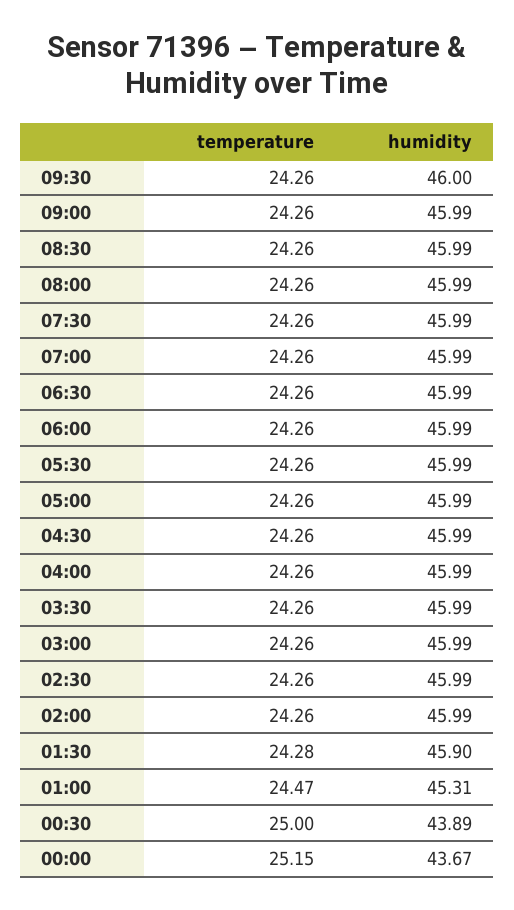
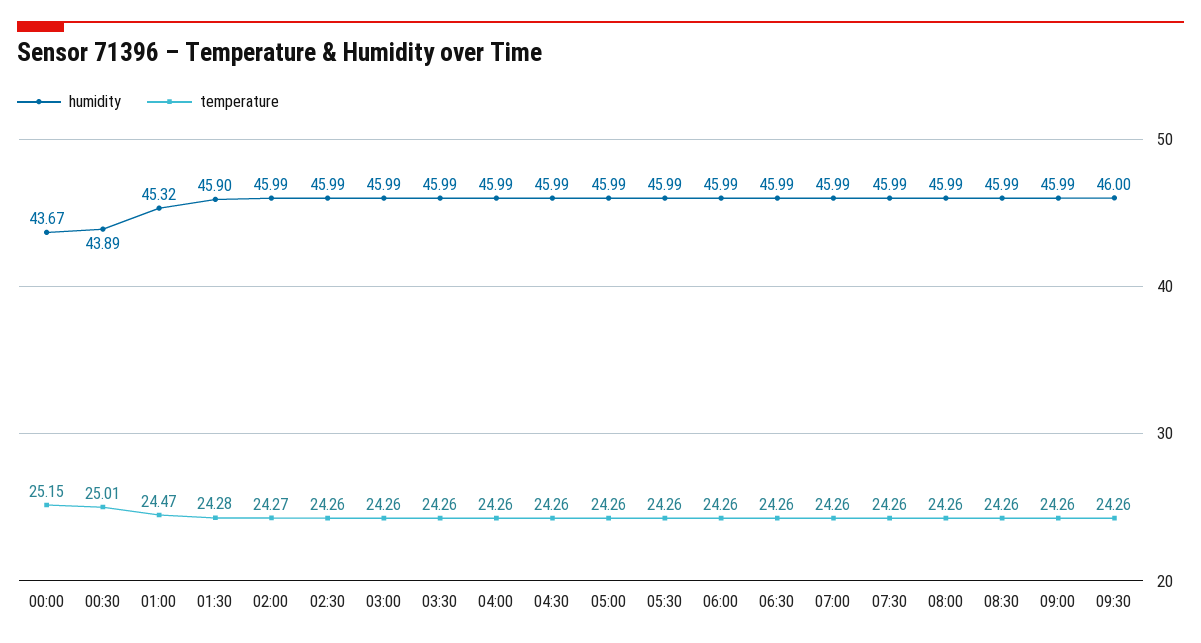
  {
    "temperature": {
      "09:30": 24.26,
      "09:00": 24.26,
      "08:30": 24.26,
      "08:00": 24.26,
      "07:30": 24.26,
      "07:00": 24.26,
      "06:30": 24.26,
      "06:00": 24.26,
      "05:30": 24.26,
      "05:00": 24.26,
      "04:30": 24.26,
      "04:00": 24.26,
      "03:30": 24.26,
      "03:00": 24.26,
      "02:30": 24.26,
-     "02:00": 24.26,
+     "02:00": 24.27,
      "01:30": 24.28,
      "01:00": 24.47,
-     "00:30": 25,
+     "00:30": 25.01,
      "00:00": 25.15
    },
    "humidity": {
      "09:30": 46,
      "09:00": 45.99,
      "08:30": 45.99,
      "08:00": 45.99,
      "07:30": 45.99,
      "07:00": 45.99,
      "06:30": 45.99,
      "06:00": 45.99,
      "05:30": 45.99,
      "05:00": 45.99,
      "04:30": 45.99,
      "04:00": 45.99,
      "03:30": 45.99,
      "03:00": 45.99,
      "02:30": 45.99,
      "02:00": 45.99,
      "01:30": 45.9,
-     "01:00": 45.31,
+     "01:00": 45.32,
      "00:30": 43.89,
      "00:00": 43.67
    }
  }

